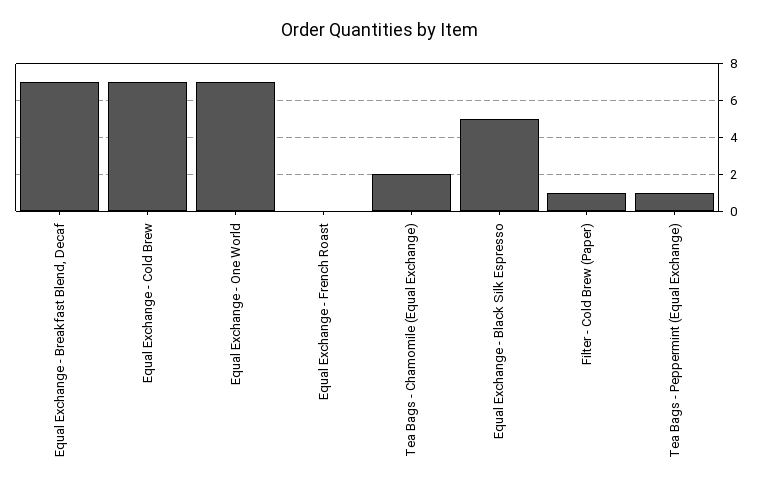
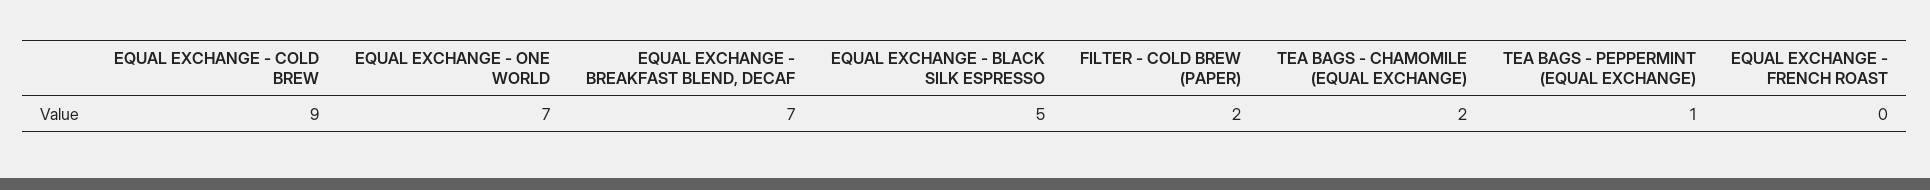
  {
    "Equal Exchange - Breakfast Blend, Decaf": 7,
-   "Equal Exchange - Cold Brew": 7,
+   "Equal Exchange - Cold Brew": 9,
    "Equal Exchange - One World": 7,
    "Equal Exchange - French Roast": 0,
    "Tea Bags - Chamomile (Equal Exchange)": 2,
    "Equal Exchange - Black Silk Espresso": 5,
-   "Filter - Cold Brew (Paper)": 1,
+   "Filter - Cold Brew (Paper)": 2,
    "Tea Bags - Peppermint (Equal Exchange)": 1
  }

